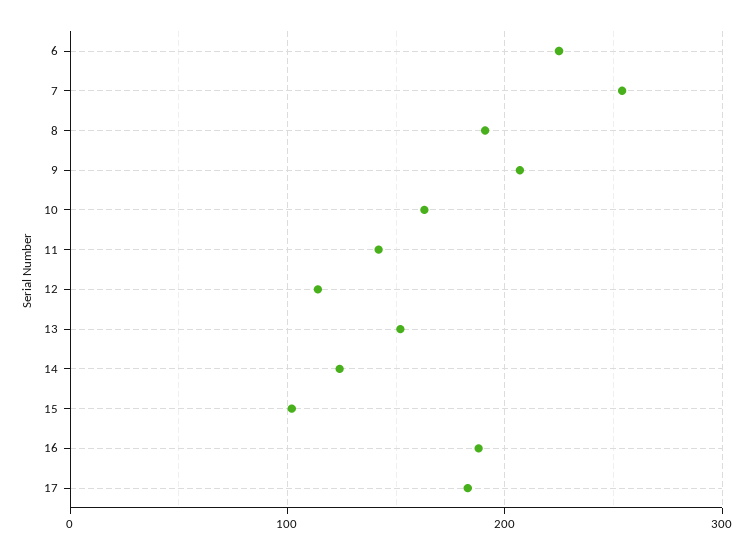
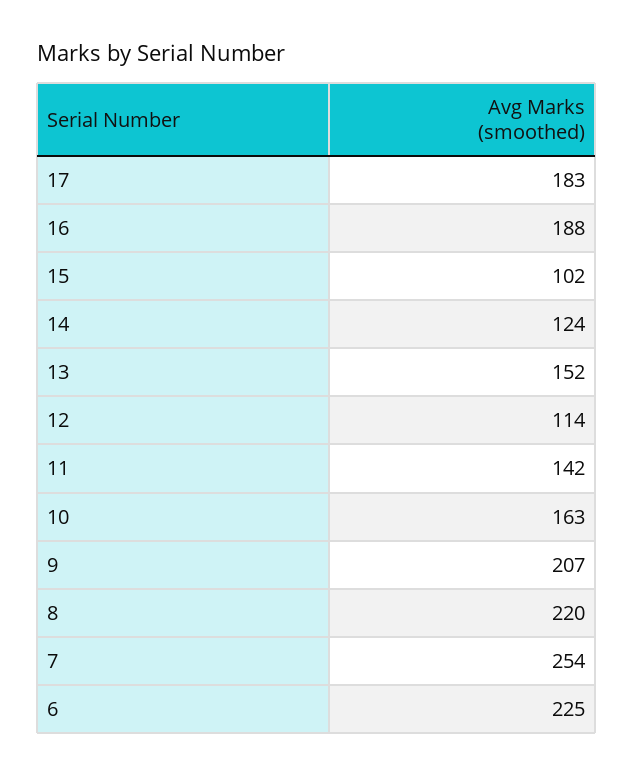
  {
    "6": 225,
    "7": 254,
-   "8": 190,
+   "8": 220,
    "9": 207,
    "10": 163,
    "11": 142,
    "12": 114,
    "13": 152,
    "14": 124,
    "15": 102,
    "16": 188,
    "17": 183
  }

